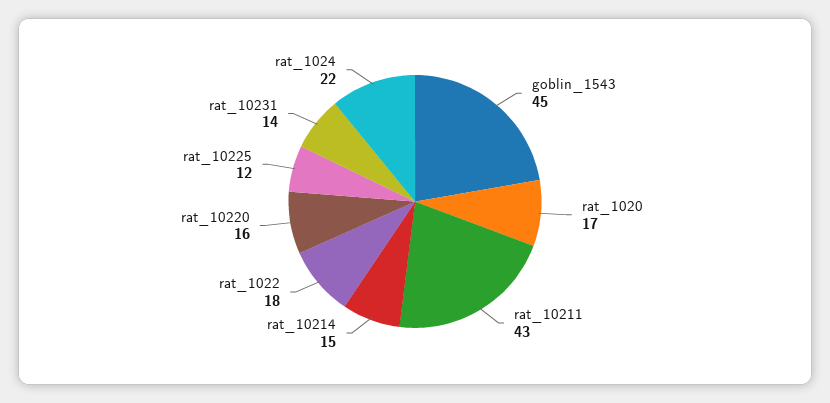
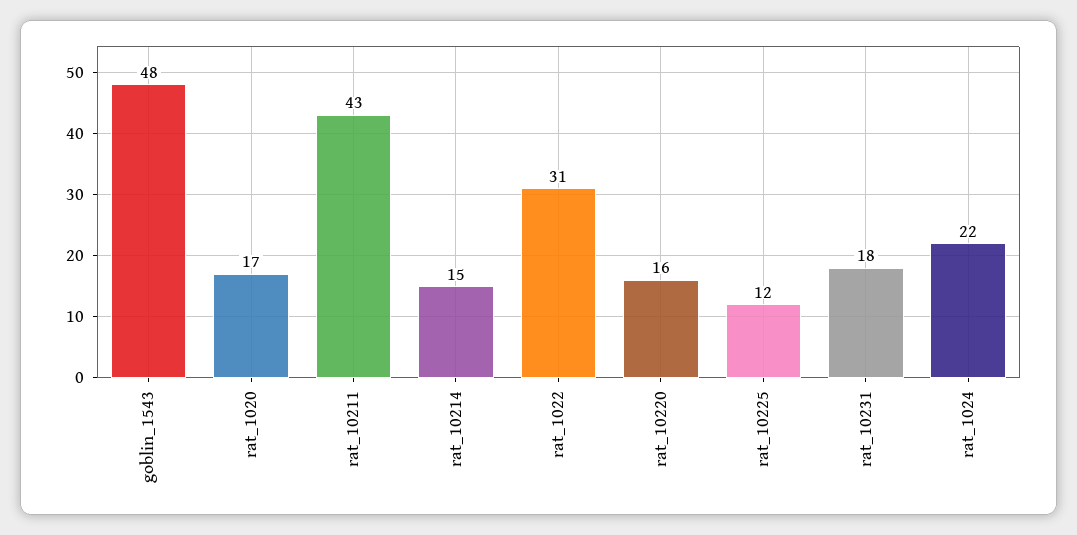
  {
-   "goblin_1543": 45,
+   "goblin_1543": 48,
    "rat_1020": 17,
    "rat_10211": 43,
    "rat_10214": 15,
-   "rat_1022": 18,
+   "rat_1022": 31,
    "rat_10220": 16,
    "rat_10225": 12,
-   "rat_10231": 14,
+   "rat_10231": 18,
    "rat_1024": 22
  }

